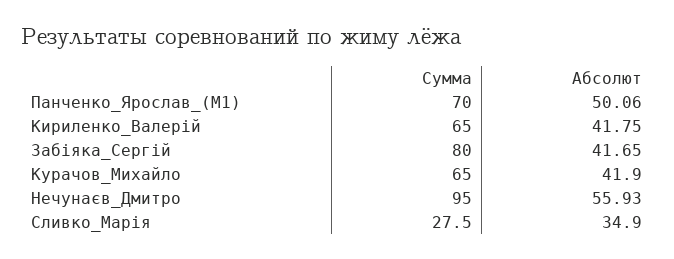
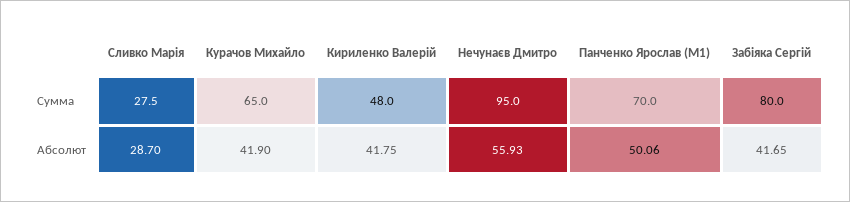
  {
    "Сумма": {
      "Панченко_Ярослав_(M1)": 70,
-     "Кириленко_Валерій": 65,
+     "Кириленко_Валерій": 48,
      "Забіяка_Сергій": 80,
      "Курачов_Михайло": 65,
      "Нечунаєв_Дмитро": 95,
      "Сливко_Марія": 27.5
    },
    "Абсолют": {
      "Панченко_Ярослав_(M1)": 50.06,
      "Кириленко_Валерій": 41.75,
      "Забіяка_Сергій": 41.65,
      "Курачов_Михайло": 41.9,
      "Нечунаєв_Дмитро": 55.93,
-     "Сливко_Марія": 34.9
+     "Сливко_Марія": 28.7
    }
  }

